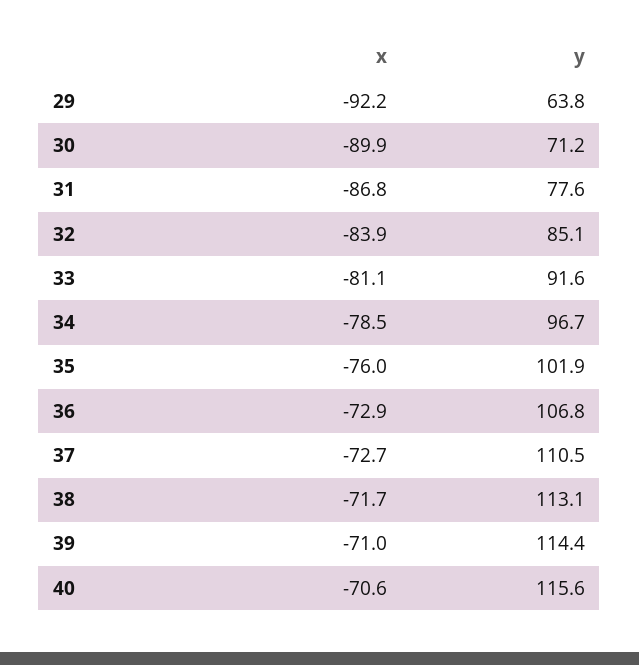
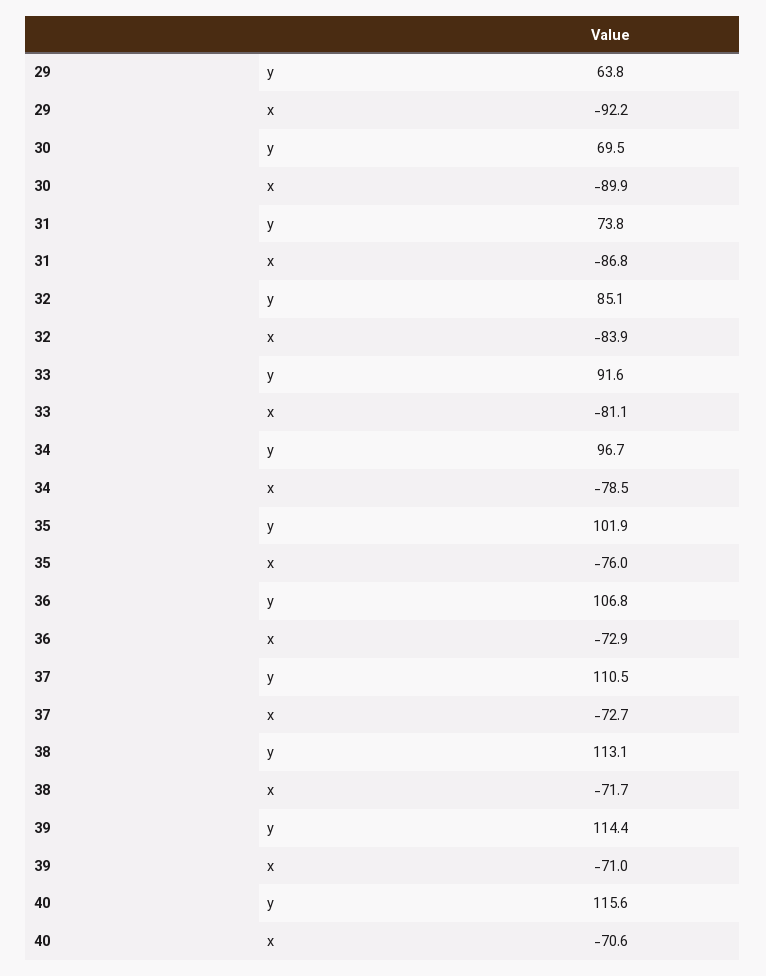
  {
    "x": {
      "29": -92.2,
      "30": -89.9,
      "31": -86.8,
      "32": -83.9,
      "33": -81.1,
      "34": -78.5,
      "35": -76,
      "36": -72.9,
      "37": -72.7,
      "38": -71.7,
      "39": -71,
      "40": -70.6
    },
    "y": {
      "29": 63.8,
-     "30": 71.2,
+     "30": 69.5,
-     "31": 77.6,
+     "31": 73.8,
      "32": 85.1,
      "33": 91.6,
      "34": 96.7,
      "35": 101.9,
      "36": 106.8,
      "37": 110.5,
      "38": 113.1,
      "39": 114.4,
      "40": 115.6
    }
  }

